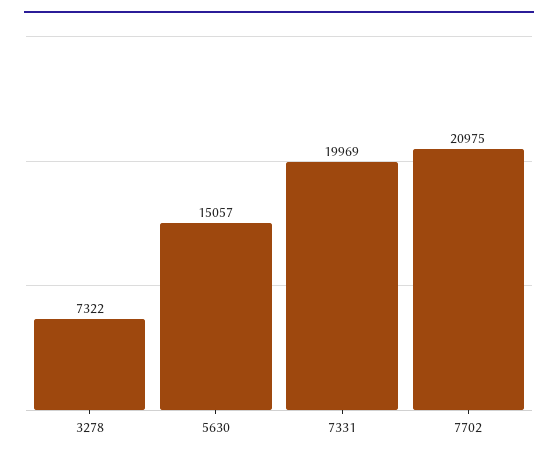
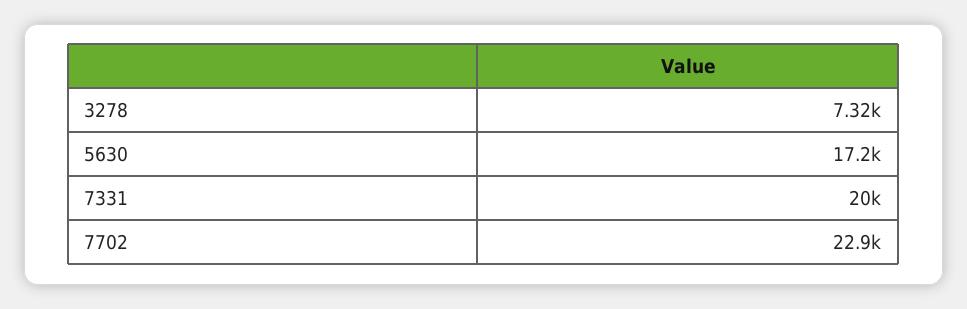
  {
    "3278": 7322,
-   "5630": 15057,
+   "5630": 17200,
    "7331": 19969,
-   "7702": 20975
+   "7702": 22900
  }

